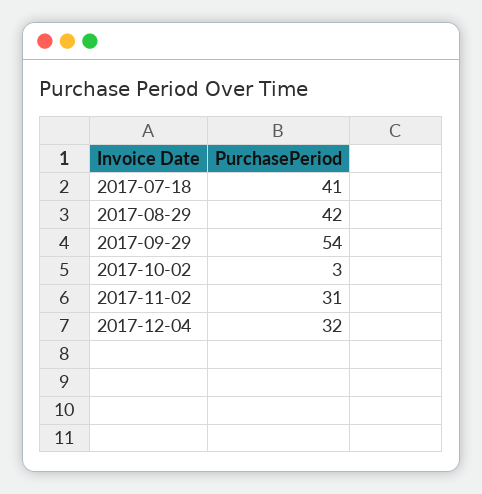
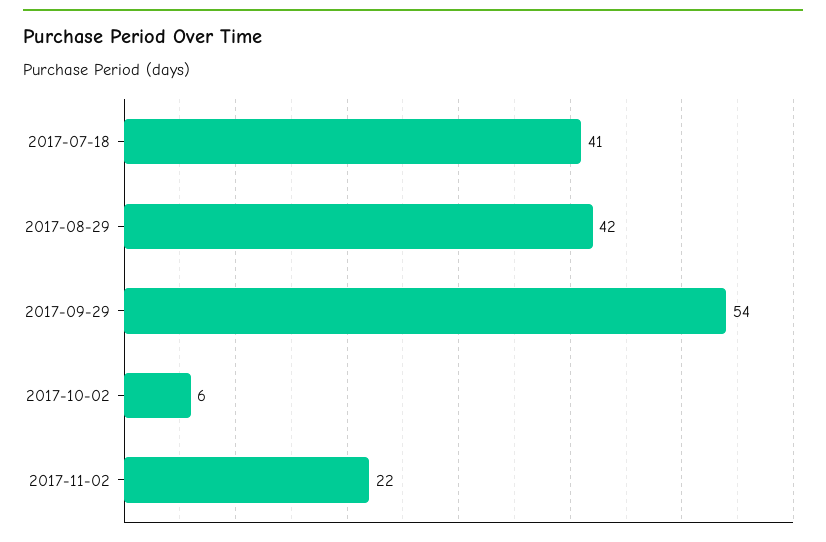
  {
    "2017-07-18": 41,
    "2017-08-29": 42,
    "2017-09-29": 54,
-   "2017-10-02": 3,
+   "2017-10-02": 6,
-   "2017-11-02": 31,
+   "2017-11-02": 22
-   "2017-12-04": 32
  }

